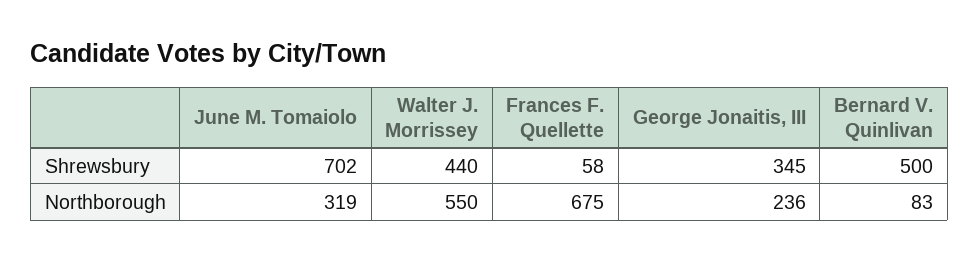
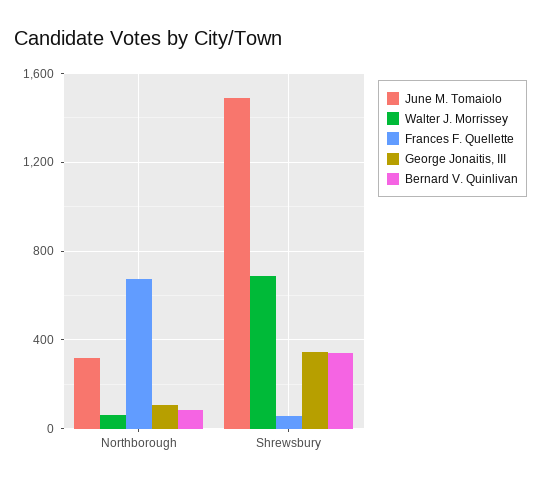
  {
    "June M. Tomaiolo": {
-     "Shrewsbury": 702,
+     "Shrewsbury": 1500,
      "Northborough": 319
    },
    "Walter J. Morrissey": {
-     "Shrewsbury": 440,
+     "Shrewsbury": 700,
-     "Northborough": 550
+     "Northborough": 50
    },
    "Frances F. Quellette": {
      "Shrewsbury": 58,
      "Northborough": 675
    },
    "George Jonaitis, III": {
      "Shrewsbury": 345,
-     "Northborough": 236
+     "Northborough": 100
    },
    "Bernard V. Quinlivan": {
-     "Shrewsbury": 500,
+     "Shrewsbury": 350,
      "Northborough": 83
    }
  }

